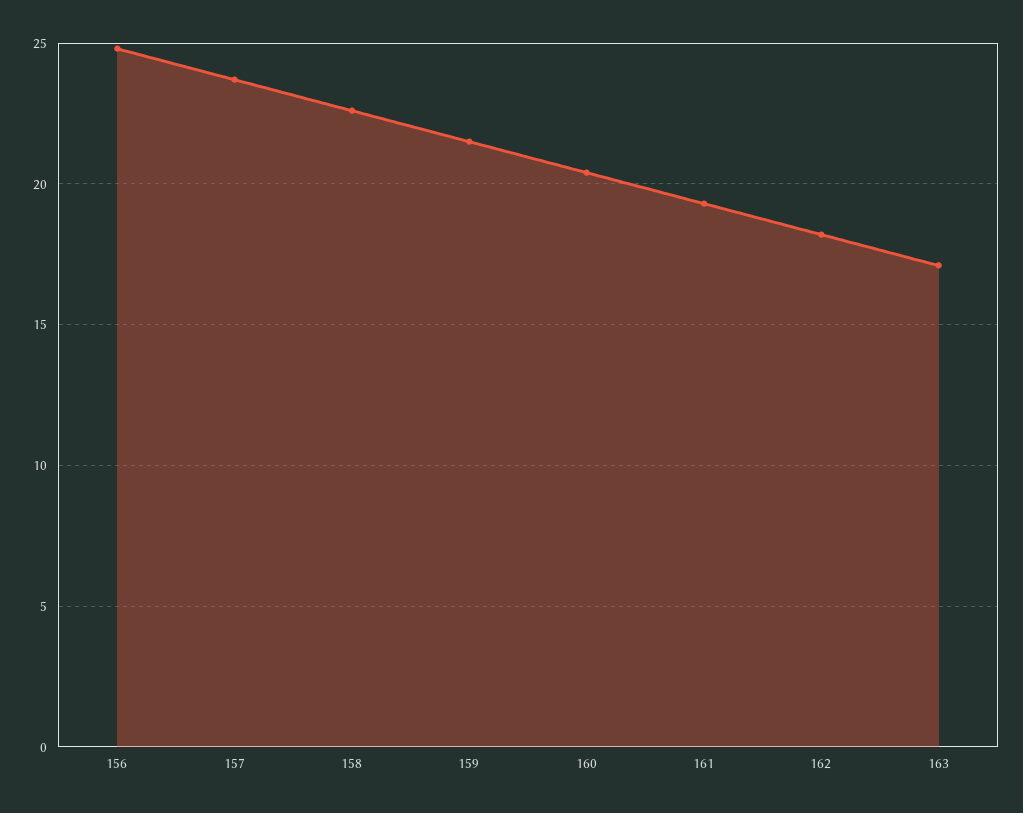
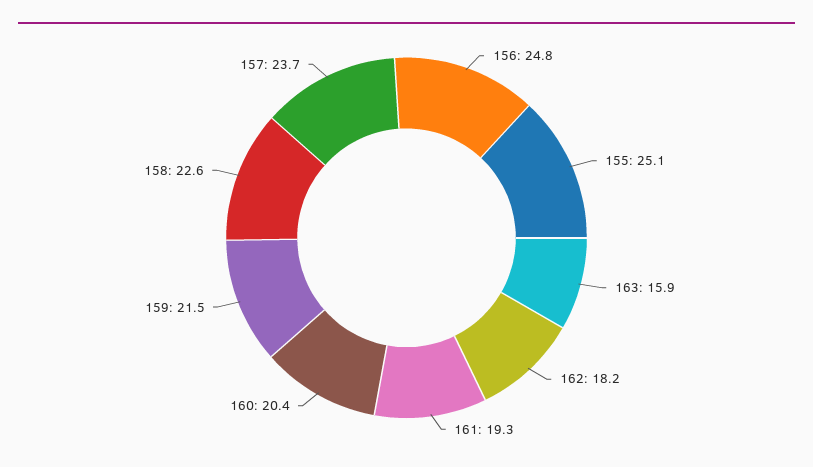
  {
    "156": 24.8,
    "157": 23.7,
    "158": 22.6,
    "159": 21.5,
    "160": 20.4,
    "161": 19.3,
    "162": 18.2,
-   "163": 17
+   "163": 15.9,
+   "155": 25.1
  }

